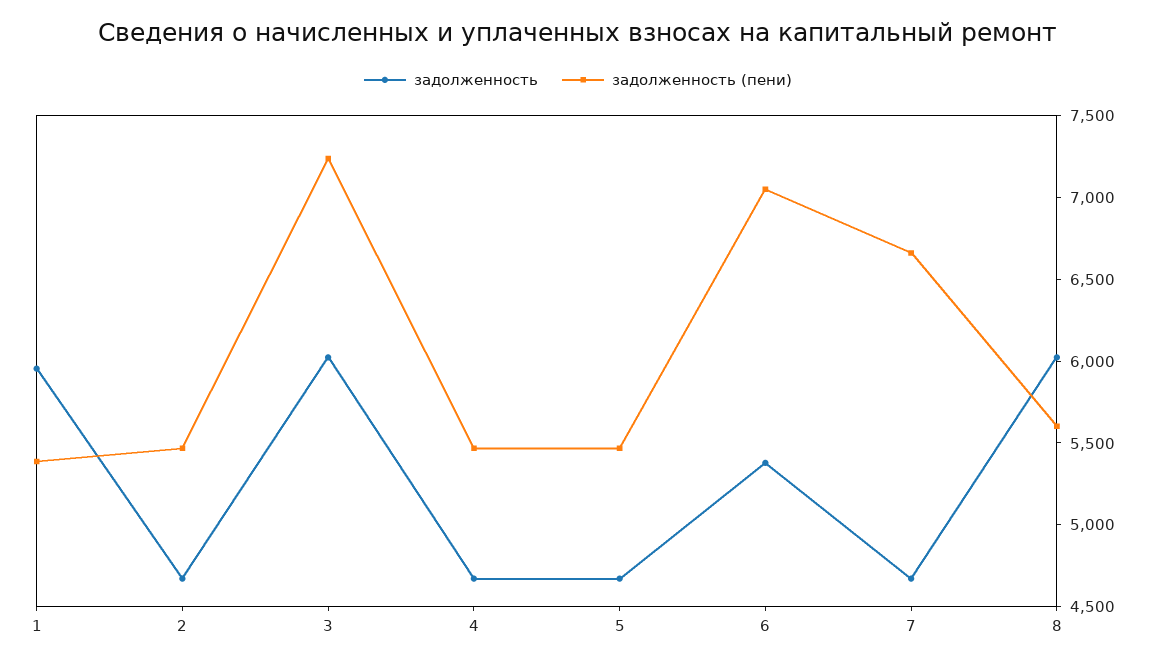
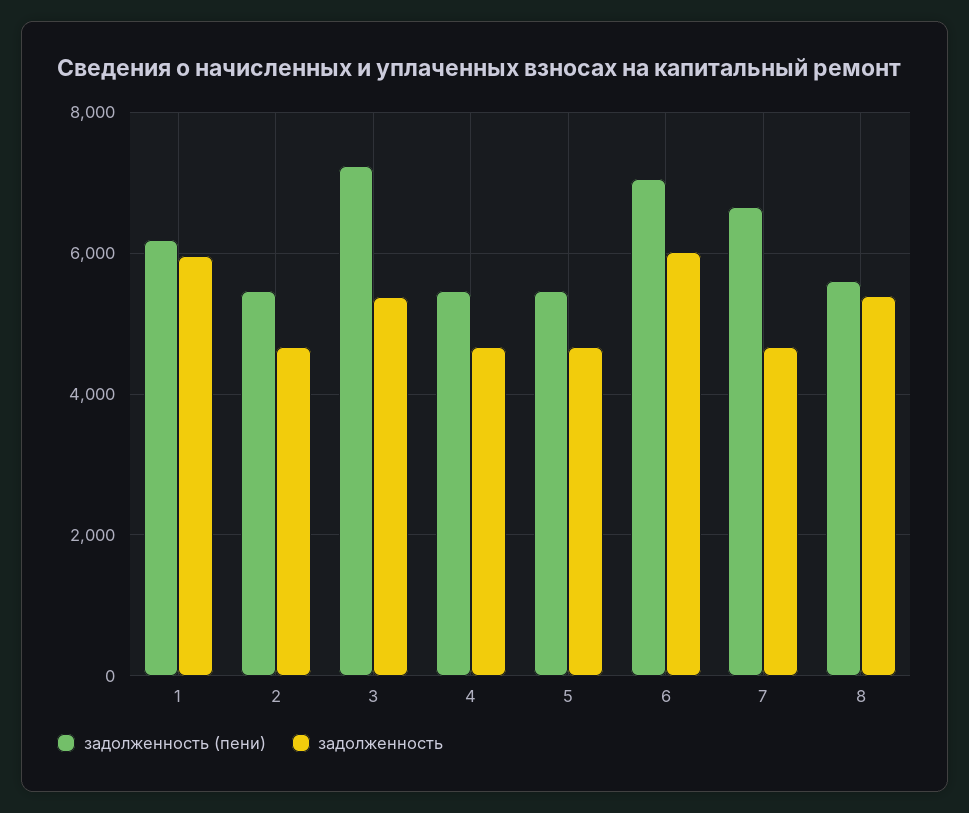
  {
    "задолженность": {
      "1": 6000,
      "2": 4700,
-     "3": 6000,
+     "3": 5400,
      "4": 4700,
      "5": 4700,
-     "6": 5400,
+     "6": 6000,
      "7": 4700,
-     "8": 6000
+     "8": 5400
    },
    "задолженность (пени)": {
-     "1": 5400,
+     "1": 6200,
      "2": 5500,
      "3": 7200,
      "4": 5500,
      "5": 5500,
      "6": 7000,
      "7": 6700,
      "8": 5600
    }
  }

